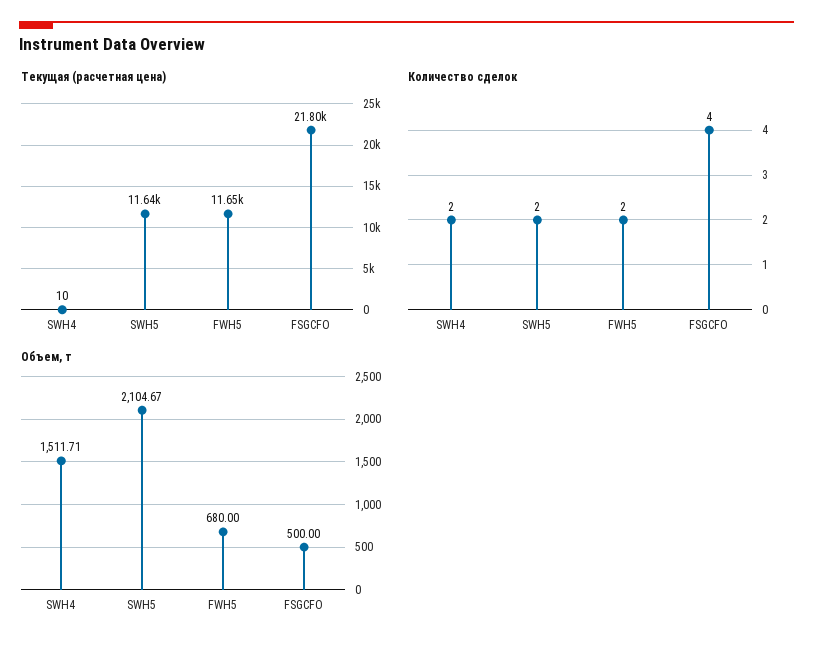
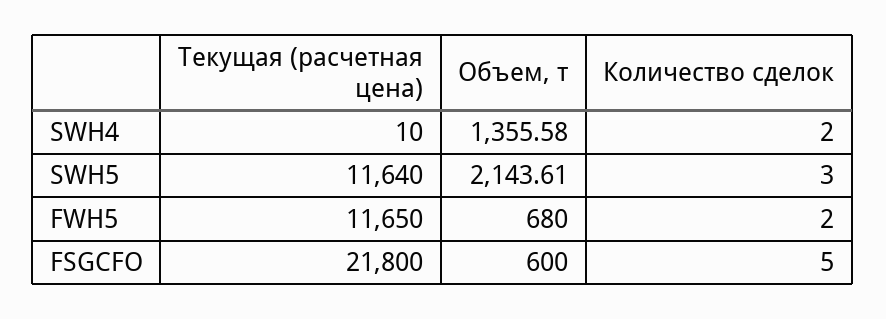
  {
    "Текущая (расчетная цена)": {
      "SWH4": 10,
      "SWH5": 11640,
      "FWH5": 11650,
      "FSGCFO": 21800
    },
    "Количество сделок": {
      "SWH4": 2,
-     "SWH5": 2,
+     "SWH5": 3,
      "FWH5": 2,
-     "FSGCFO": 4
+     "FSGCFO": 5
    },
    "Объем, т": {
-     "SWH4": 1511.71,
+     "SWH4": 1355.58,
-     "SWH5": 2104.67,
+     "SWH5": 2143.61,
      "FWH5": 680,
-     "FSGCFO": 500
+     "FSGCFO": 600
    }
  }

